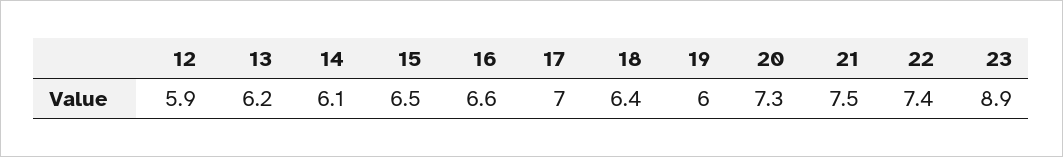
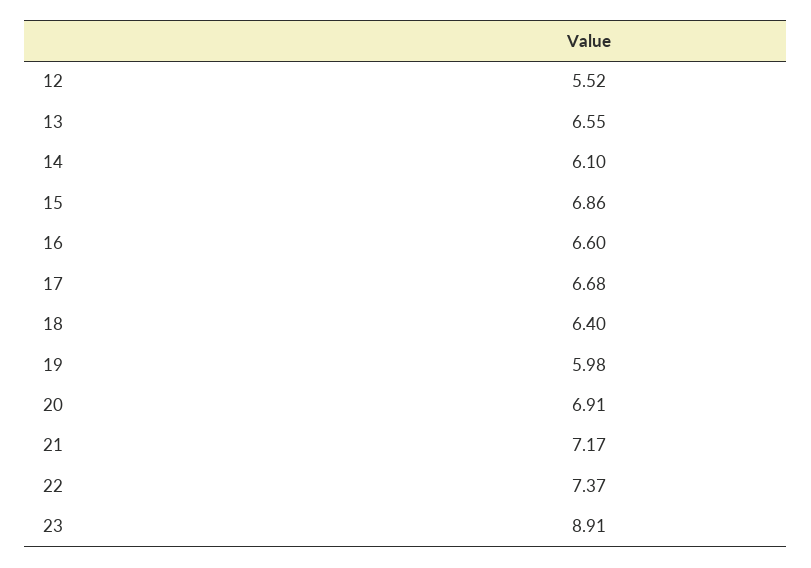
  {
-   "12": 5.9,
+   "12": 5.52,
-   "13": 6.2,
+   "13": 6.55,
    "14": 6.1,
-   "15": 6.5,
+   "15": 6.86,
    "16": 6.6,
-   "17": 7,
+   "17": 6.68,
    "18": 6.4,
    "19": 5.98,
-   "20": 7.3,
+   "20": 6.91,
-   "21": 7.5,
+   "21": 7.17,
    "22": 7.37,
    "23": 8.91
  }

